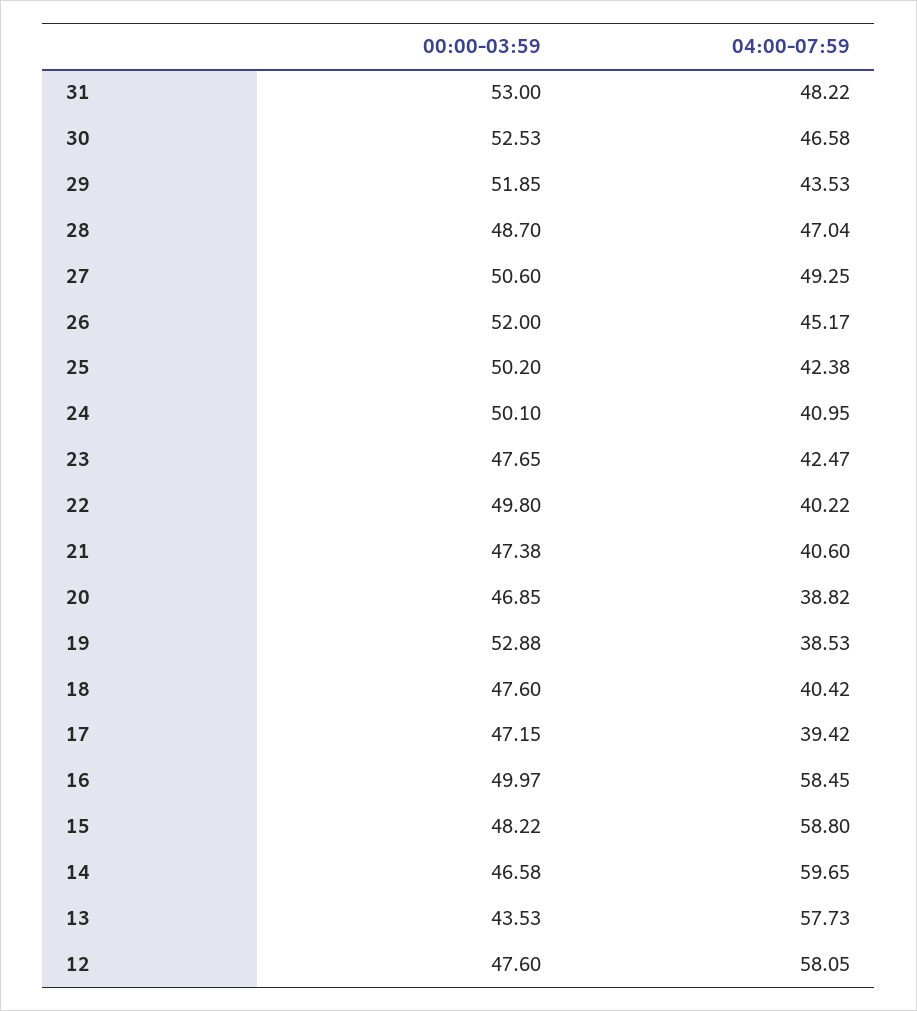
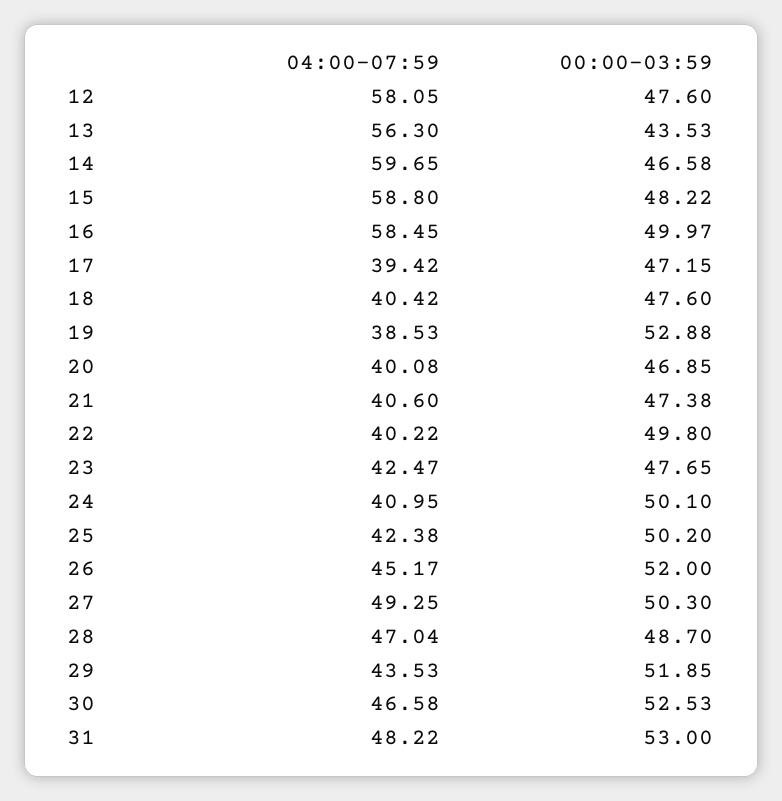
  {
    "00:00-03:59": {
      "31": 53,
      "30": 52.53,
      "29": 51.85,
      "28": 48.7,
-     "27": 50.6,
+     "27": 50.3,
      "26": 52,
      "25": 50.2,
      "24": 50.1,
      "23": 47.65,
      "22": 49.8,
      "21": 47.38,
      "20": 46.85,
      "19": 52.88,
      "18": 47.6,
      "17": 47.15,
      "16": 49.97,
      "15": 48.22,
      "14": 46.58,
      "13": 43.53,
      "12": 47.6
    },
    "04:00-07:59": {
      "31": 48.22,
      "30": 46.58,
      "29": 43.53,
      "28": 47.04,
      "27": 49.25,
      "26": 45.17,
      "25": 42.38,
      "24": 40.95,
      "23": 42.47,
      "22": 40.22,
      "21": 40.6,
-     "20": 38.82,
+     "20": 40.08,
      "19": 38.53,
      "18": 40.42,
      "17": 39.42,
      "16": 58.45,
      "15": 58.8,
      "14": 59.65,
-     "13": 57.73,
+     "13": 56.3,
      "12": 58.05
    }
  }

